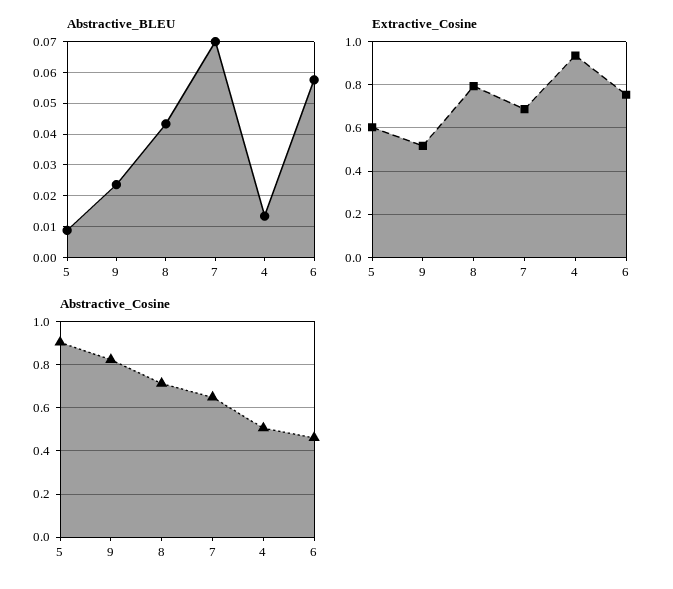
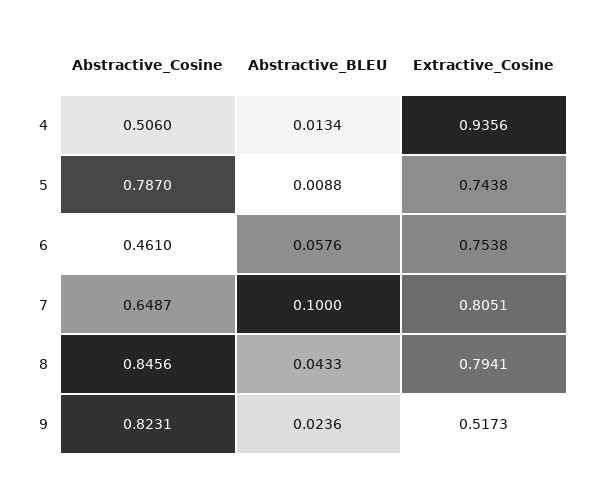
  {
    "Abstractive_BLEU": {
      "5": 0.0088,
      "9": 0.0236,
      "8": 0.0433,
-     "7": 0.07,
+     "7": 0.1,
      "4": 0.0134,
      "6": 0.0576
    },
    "Extractive_Cosine": {
-     "5": 0.6,
+     "5": 0.7438,
      "9": 0.5173,
      "8": 0.7941,
-     "7": 0.7,
+     "7": 0.8051,
      "4": 0.9356,
      "6": 0.7538
    },
    "Abstractive_Cosine": {
-     "5": 0.9,
+     "5": 0.787,
      "9": 0.8231,
-     "8": 0.7,
+     "8": 0.8456,
      "7": 0.6487,
      "4": 0.506,
      "6": 0.461
    }
  }

